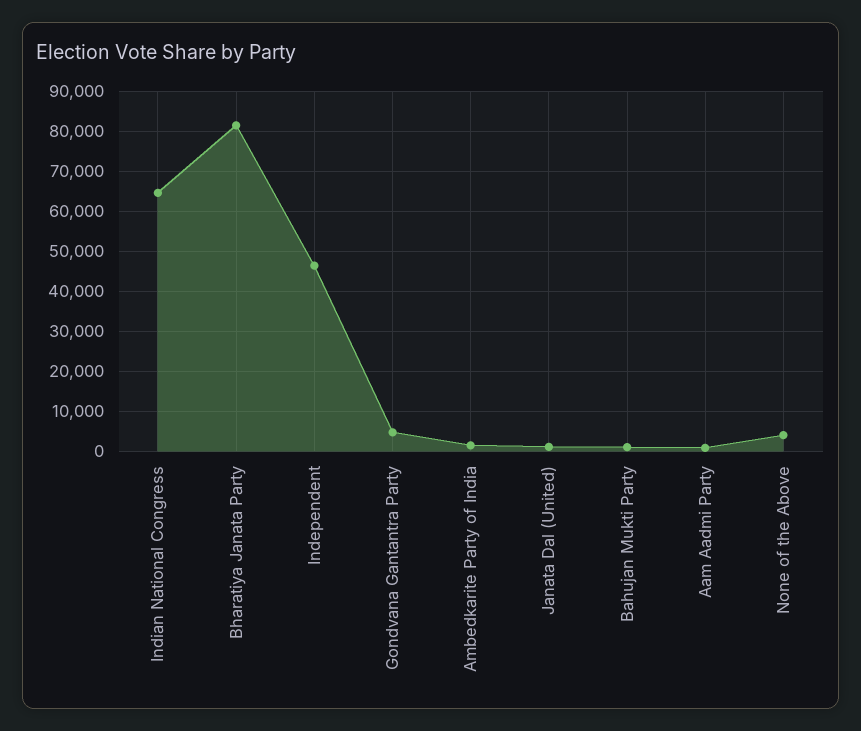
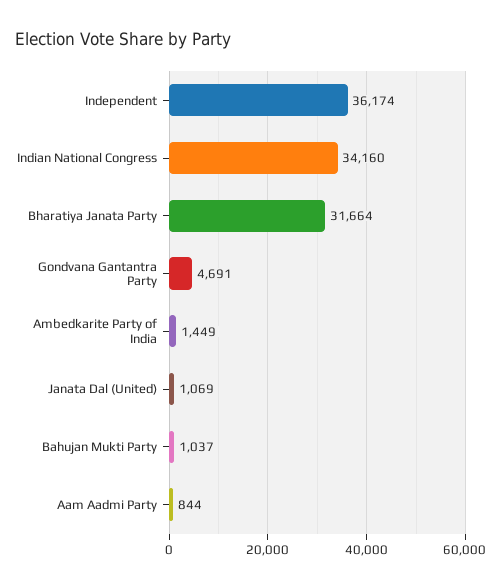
  {
-   "Indian National Congress": 64000,
+   "Indian National Congress": 34160,
-   "Bharatiya Janata Party": 82000,
+   "Bharatiya Janata Party": 31664,
-   "Independent": 46000,
+   "Independent": 36174,
    "Gondvana Gantantra Party": 4691,
    "Ambedkarite Party of India": 1449,
    "Janata Dal (United)": 1069,
    "Bahujan Mukti Party": 1037,
-   "Aam Aadmi Party": 844,
+   "Aam Aadmi Party": 844
-   "None of the Above": 4000
  }

